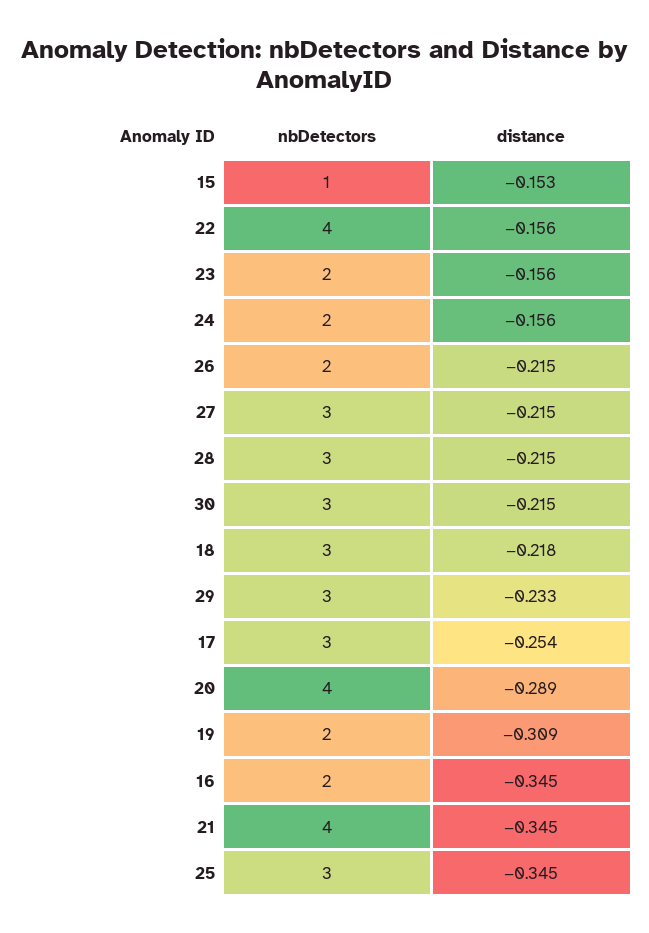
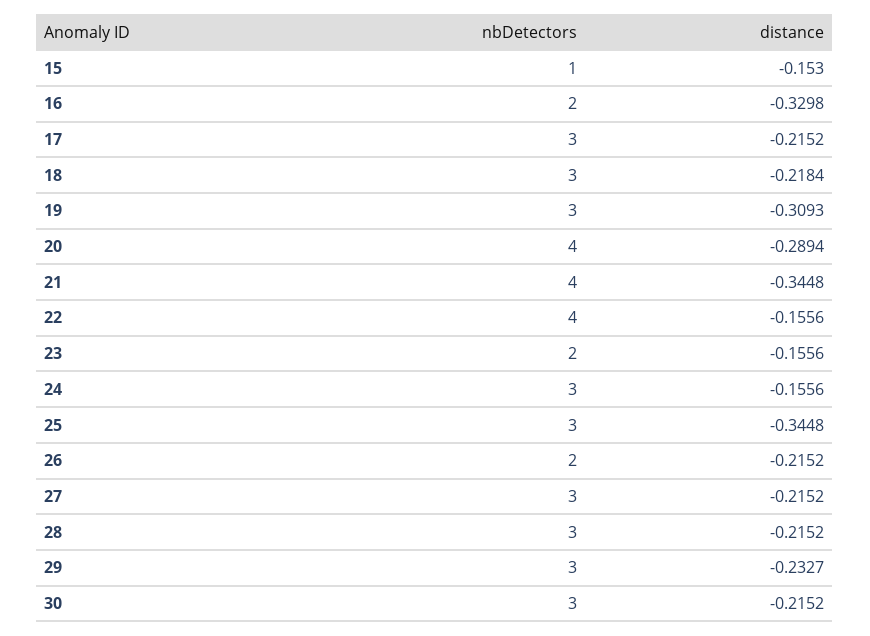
  {
    "nbDetectors": {
      "15": 1,
      "22": 4,
      "23": 2,
-     "24": 2,
+     "24": 3,
      "26": 2,
      "27": 3,
      "28": 3,
      "30": 3,
      "18": 3,
      "29": 3,
      "17": 3,
      "20": 4,
-     "19": 2,
+     "19": 3,
      "16": 2,
      "21": 4,
      "25": 3
    },
    "distance": {
      "15": -0.153,
      "22": -0.1556,
      "23": -0.1556,
      "24": -0.1556,
      "26": -0.2152,
      "27": -0.2152,
      "28": -0.2152,
      "30": -0.2152,
      "18": -0.2184,
      "29": -0.2327,
-     "17": -0.254,
+     "17": -0.2152,
      "20": -0.2894,
      "19": -0.3093,
-     "16": -0.345,
+     "16": -0.3298,
      "21": -0.3448,
      "25": -0.3448
    }
  }

